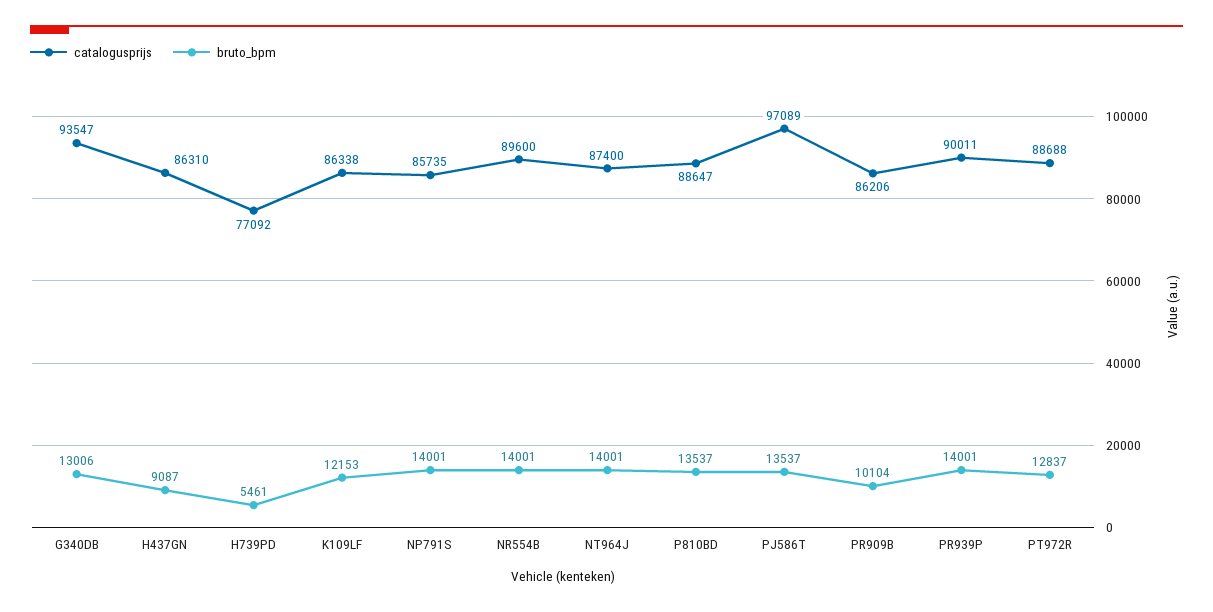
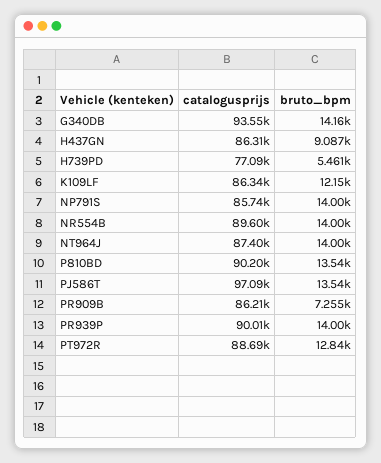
  {
    "catalogusprijs": {
      "G340DB": 93547,
      "H437GN": 86310,
      "H739PD": 77092,
      "K109LF": 86338,
      "NP791S": 85735,
      "NR554B": 89600,
      "NT964J": 87400,
-     "P810BD": 88647,
+     "P810BD": 90200,
      "PJ586T": 97089,
      "PR909B": 86206,
      "PR939P": 90011,
      "PT972R": 88688
    },
    "bruto_bpm": {
-     "G340DB": 13006,
+     "G340DB": 14160,
      "H437GN": 9087,
      "H739PD": 5461,
      "K109LF": 12153,
      "NP791S": 14001,
      "NR554B": 14001,
      "NT964J": 14001,
      "P810BD": 13537,
      "PJ586T": 13537,
-     "PR909B": 10104,
+     "PR909B": 7255,
      "PR939P": 14001,
      "PT972R": 12837
    }
  }

